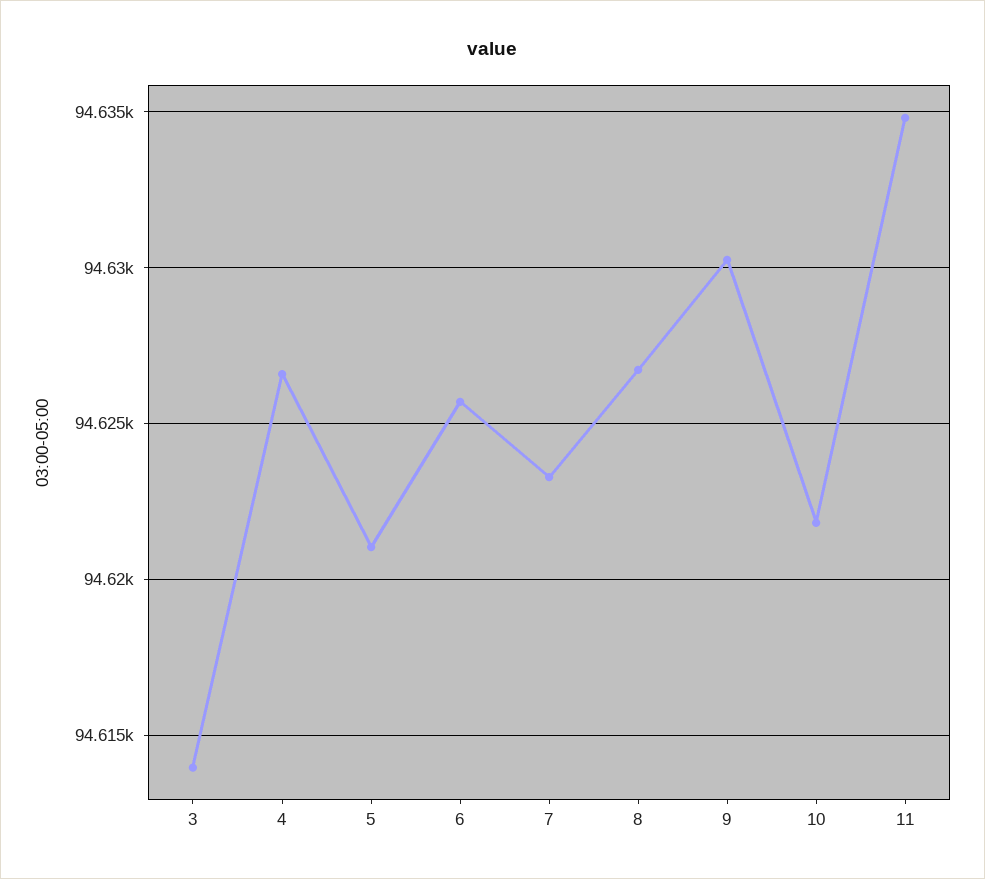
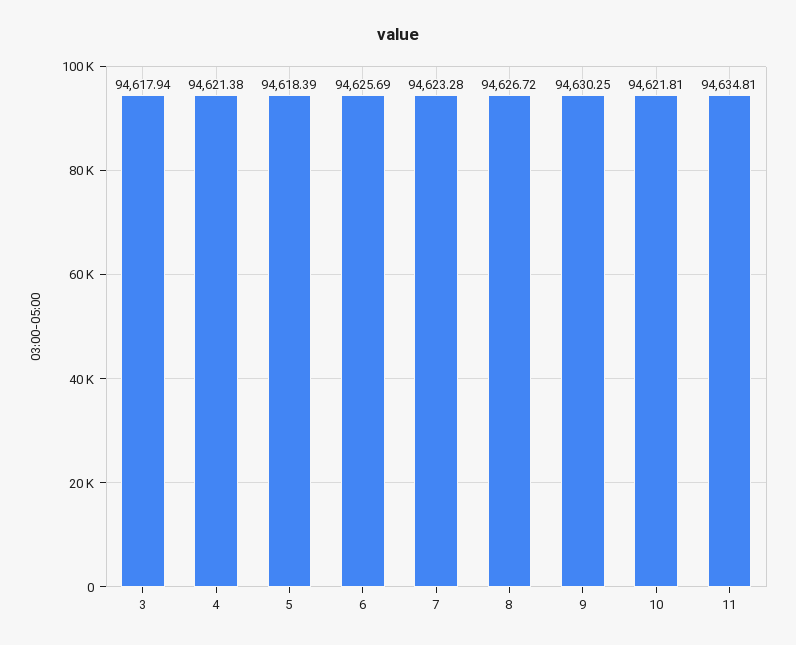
  {
-   "3": 94614,
+   "3": 94617.94,
-   "4": 94626.5,
+   "4": 94621.38,
-   "5": 94621,
+   "5": 94618.39,
    "6": 94625.69,
    "7": 94623.28,
    "8": 94626.72,
    "9": 94630.25,
    "10": 94621.81,
    "11": 94634.81
  }

